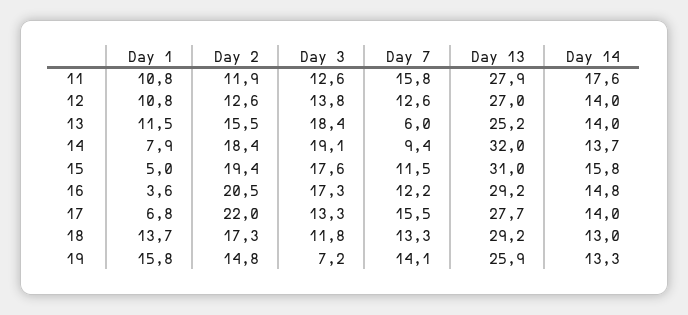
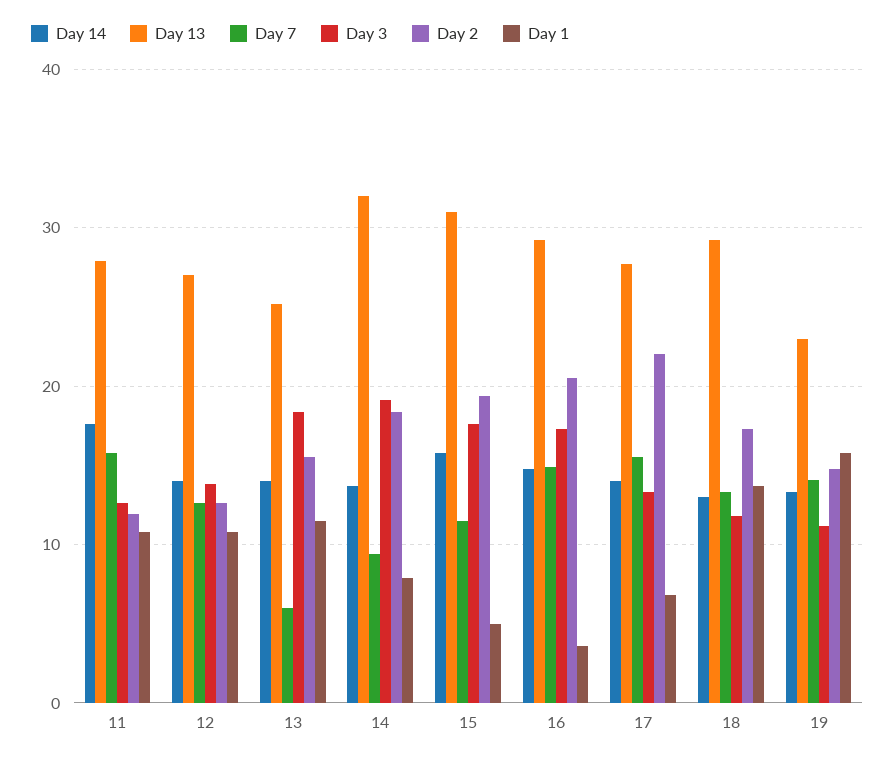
  {
    "Day 1": {
      "11": 10.8,
      "12": 10.8,
      "13": 11.5,
      "14": 7.9,
      "15": 5,
      "16": 3.6,
      "17": 6.8,
      "18": 13.7,
      "19": 15.8
    },
    "Day 2": {
      "11": 11.9,
      "12": 12.6,
      "13": 15.5,
      "14": 18.4,
      "15": 19.4,
      "16": 20.5,
      "17": 22,
      "18": 17.3,
      "19": 14.8
    },
    "Day 3": {
      "11": 12.6,
      "12": 13.8,
      "13": 18.4,
      "14": 19.1,
      "15": 17.6,
      "16": 17.3,
      "17": 13.3,
      "18": 11.8,
-     "19": 7.2
+     "19": 11
    },
    "Day 7": {
      "11": 15.8,
      "12": 12.6,
      "13": 6,
      "14": 9.4,
      "15": 11.5,
-     "16": 12.2,
+     "16": 15,
      "17": 15.5,
      "18": 13.3,
      "19": 14.1
    },
    "Day 13": {
      "11": 27.9,
      "12": 27,
      "13": 25.2,
      "14": 32,
      "15": 31,
      "16": 29.2,
      "17": 27.7,
      "18": 29.2,
-     "19": 25.9
+     "19": 23
    },
    "Day 14": {
      "11": 17.6,
      "12": 14,
      "13": 14,
      "14": 13.7,
      "15": 15.8,
      "16": 14.8,
      "17": 14,
      "18": 13,
      "19": 13.3
    }
  }

